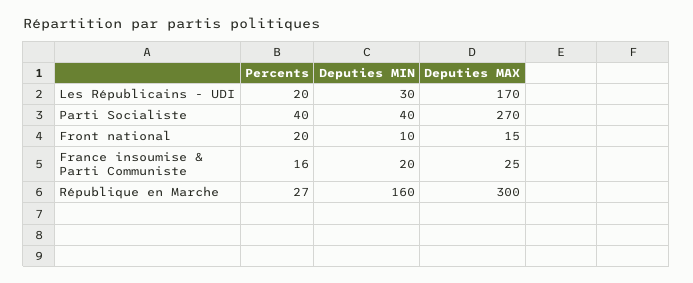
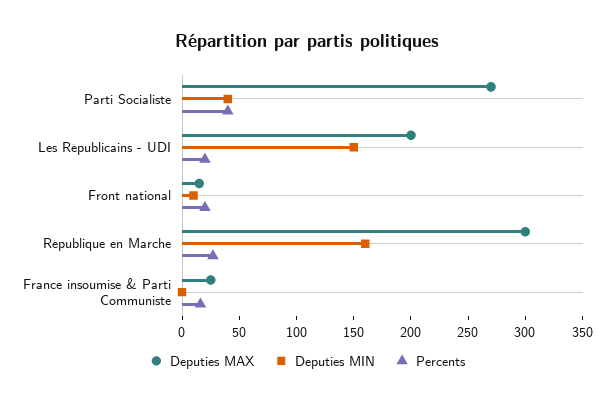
  {
    "Percents": {
      "Les Républicains - UDI": 20,
      "Parti Socialiste": 40,
      "Front national": 20,
      "France insoumise & Parti Communiste": 16,
      "République en Marche": 27
    },
    "Deputies MIN": {
-     "Les Républicains - UDI": 30,
+     "Les Républicains - UDI": 150,
      "Parti Socialiste": 40,
      "Front national": 10,
-     "France insoumise & Parti Communiste": 20,
+     "France insoumise & Parti Communiste": 0,
      "République en Marche": 160
    },
    "Deputies MAX": {
-     "Les Républicains - UDI": 170,
+     "Les Républicains - UDI": 200,
      "Parti Socialiste": 270,
      "Front national": 15,
      "France insoumise & Parti Communiste": 25,
      "République en Marche": 300
    }
  }

